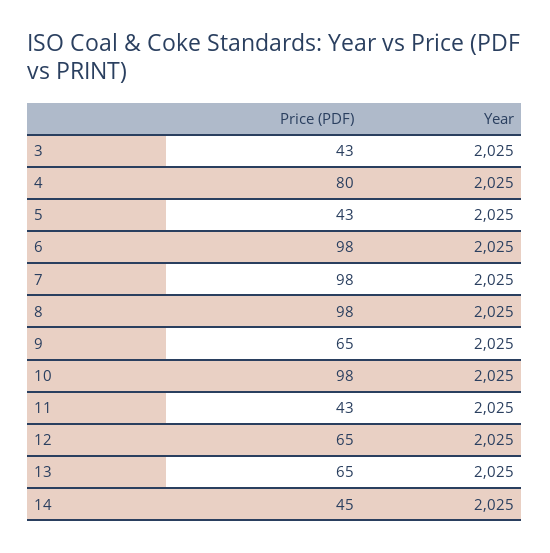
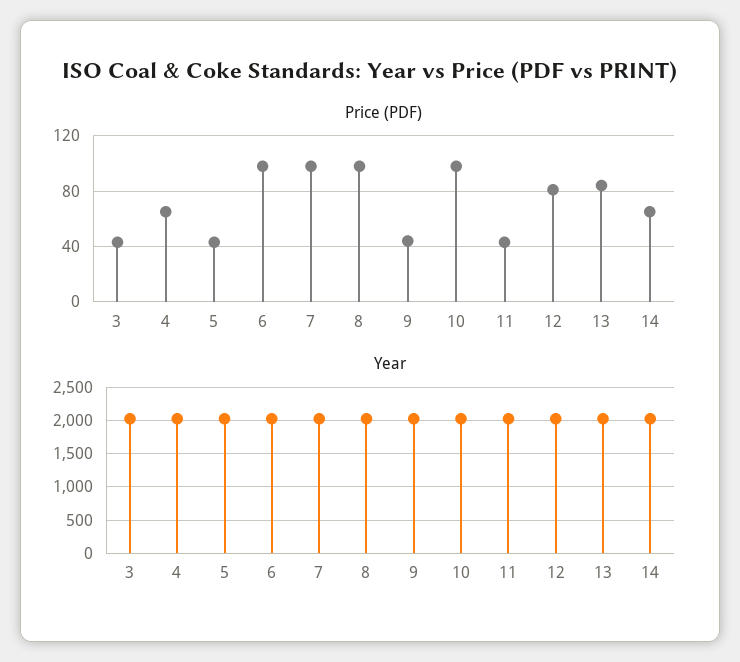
  {
    "Price (PDF)": {
      "3": 43,
-     "4": 80,
+     "4": 65,
      "5": 43,
      "6": 98,
      "7": 98,
      "8": 98,
-     "9": 65,
+     "9": 45,
      "10": 98,
      "11": 43,
-     "12": 65,
+     "12": 80,
-     "13": 65,
+     "13": 85,
-     "14": 45
+     "14": 65
    },
    "Year": {
      "3": 2025,
      "4": 2025,
      "5": 2025,
      "6": 2025,
      "7": 2025,
      "8": 2025,
      "9": 2025,
      "10": 2025,
      "11": 2025,
      "12": 2025,
      "13": 2025,
      "14": 2025
    }
  }

